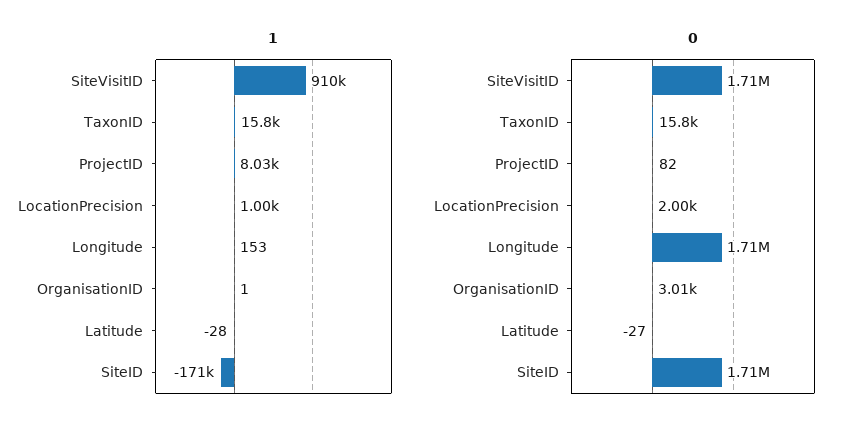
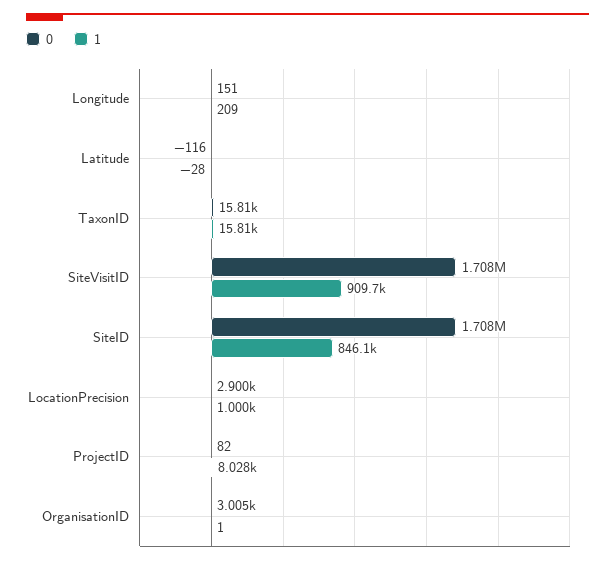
  {
    "1": {
      "SiteVisitID": 909700,
      "TaxonID": 15810,
      "ProjectID": 8028,
      "LocationPrecision": 1000,
-     "Longitude": 153,
+     "Longitude": 209,
      "OrganisationID": 1,
      "Latitude": -28,
-     "SiteID": -171000
+     "SiteID": 846100
    },
    "0": {
      "SiteVisitID": 1708000,
      "TaxonID": 15810,
      "ProjectID": 82,
-     "LocationPrecision": 2000,
+     "LocationPrecision": 2900,
-     "Longitude": 1710000,
+     "Longitude": 151,
      "OrganisationID": 3005,
-     "Latitude": -27,
+     "Latitude": -116,
      "SiteID": 1708000
    }
  }

